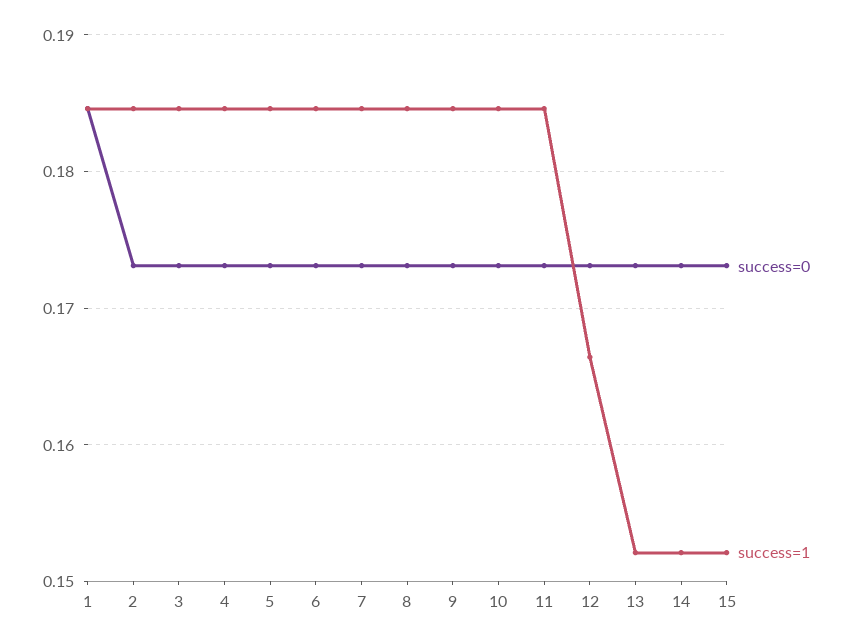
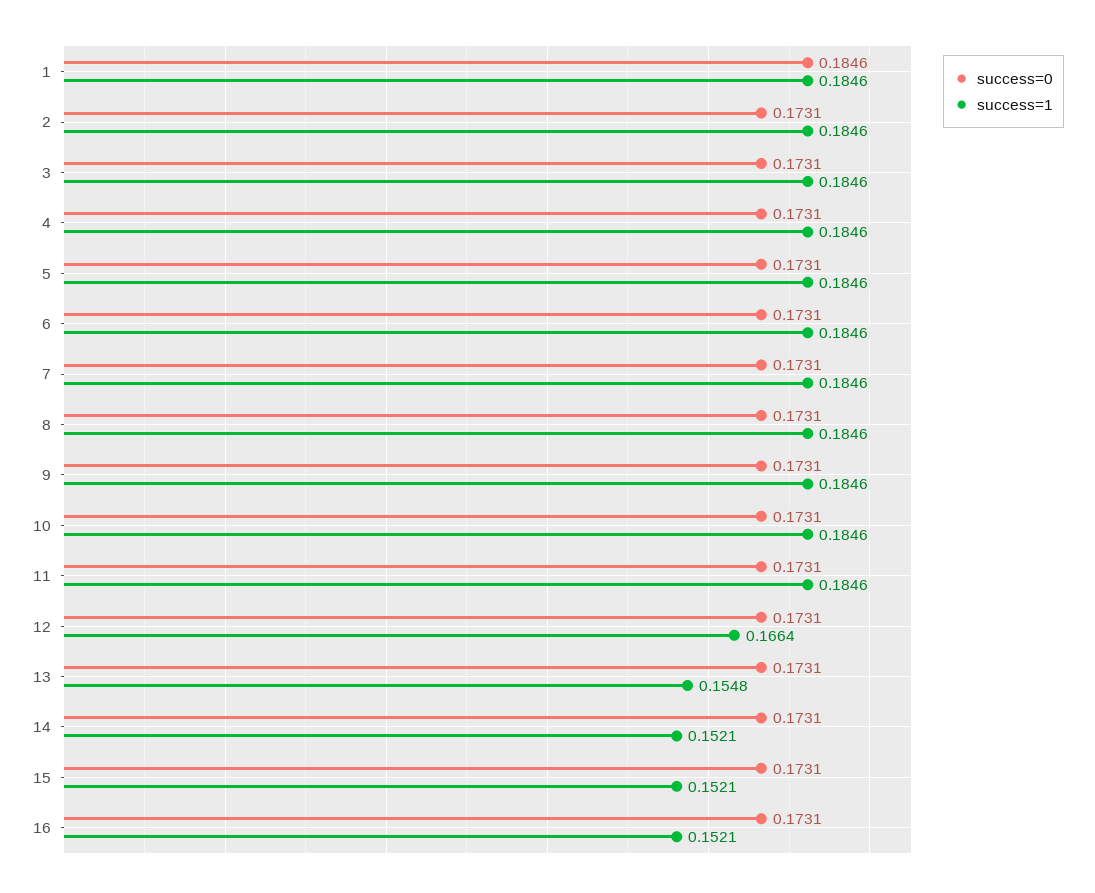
  {
    "success=0": {
      "1": 0.1846,
      "2": 0.1731,
      "3": 0.1731,
      "4": 0.1731,
      "5": 0.1731,
      "6": 0.1731,
      "7": 0.1731,
      "8": 0.1731,
      "9": 0.1731,
      "10": 0.1731,
      "11": 0.1731,
      "12": 0.1731,
      "13": 0.1731,
      "14": 0.1731,
-     "15": 0.1731
+     "15": 0.1731,
+     "16": 0.1731
    },
    "success=1": {
      "1": 0.1846,
      "2": 0.1846,
      "3": 0.1846,
      "4": 0.1846,
      "5": 0.1846,
      "6": 0.1846,
      "7": 0.1846,
      "8": 0.1846,
      "9": 0.1846,
      "10": 0.1846,
      "11": 0.1846,
      "12": 0.1664,
-     "13": 0.152,
+     "13": 0.1548,
      "14": 0.1521,
-     "15": 0.1521
+     "15": 0.1521,
+     "16": 0.1521
    }
  }

